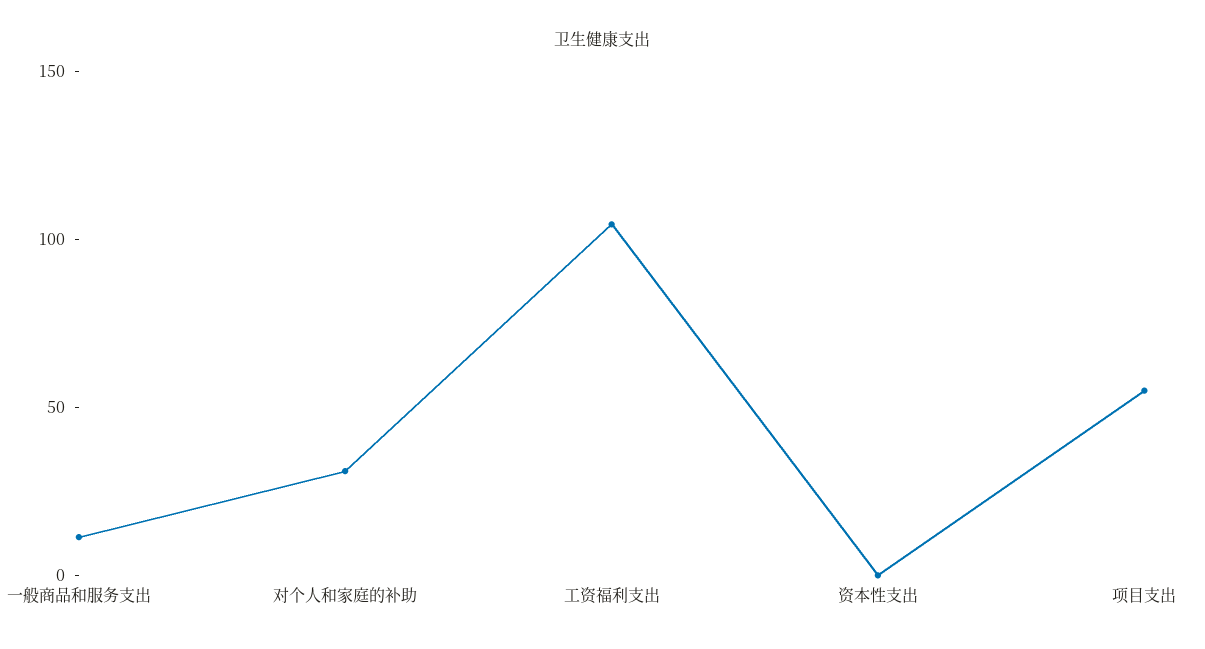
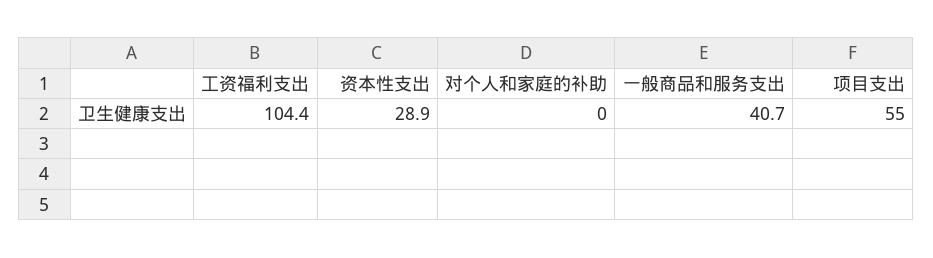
  {
-   "一般商品和服务支出": 10,
+   "一般商品和服务支出": 40.7,
-   "对个人和家庭的补助": 30,
+   "对个人和家庭的补助": 0,
    "工资福利支出": 104.4,
-   "资本性支出": 0,
+   "资本性支出": 28.9,
    "项目支出": 55
  }

